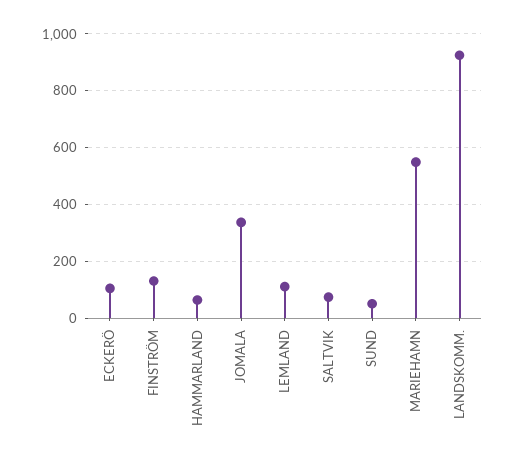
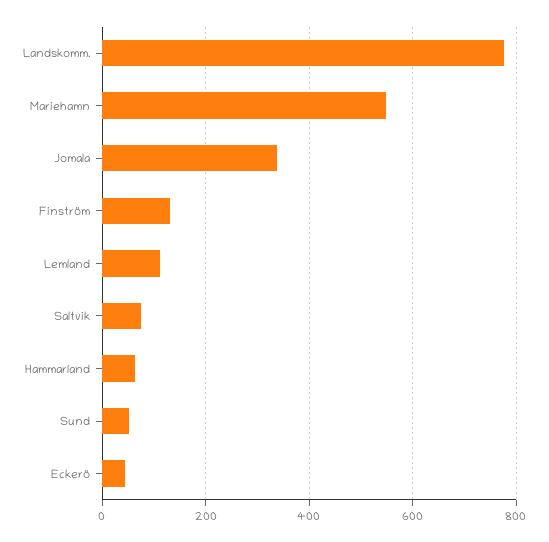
  {
-   "ECKERÖ": 100,
+   "ECKERÖ": 40,
    "FINSTRÖM": 140,
    "HAMMARLAND": 60,
    "JOMALA": 340,
    "LEMLAND": 120,
    "SALTVIK": 80,
    "SUND": 60,
    "MARIEHAMN": 540,
-   "LANDSKOMM.": 925
+   "LANDSKOMM.": 780
  }

